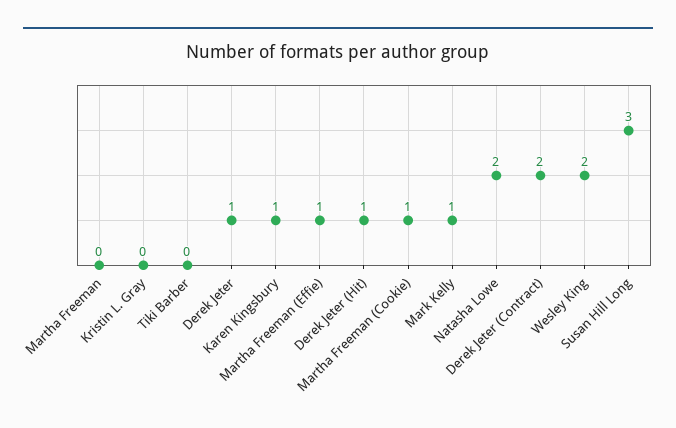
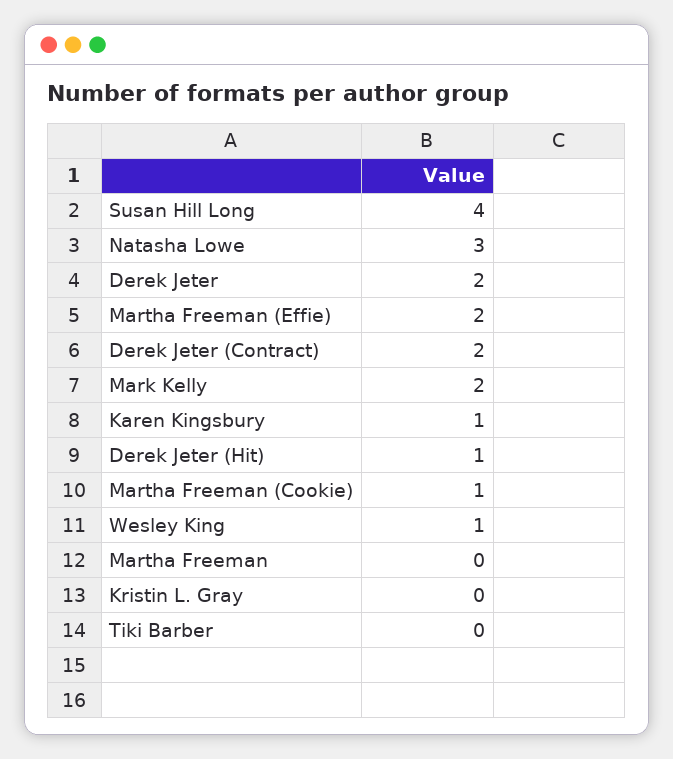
  {
    "Martha Freeman": 0,
    "Kristin L. Gray": 0,
    "Tiki Barber": 0,
-   "Derek Jeter": 1,
+   "Derek Jeter": 2,
    "Karen Kingsbury": 1,
-   "Martha Freeman (Effie)": 1,
+   "Martha Freeman (Effie)": 2,
    "Derek Jeter (Hit)": 1,
    "Martha Freeman (Cookie)": 1,
-   "Mark Kelly": 1,
+   "Mark Kelly": 2,
-   "Natasha Lowe": 2,
+   "Natasha Lowe": 3,
    "Derek Jeter (Contract)": 2,
-   "Wesley King": 2,
+   "Wesley King": 1,
-   "Susan Hill Long": 3
+   "Susan Hill Long": 4
  }

